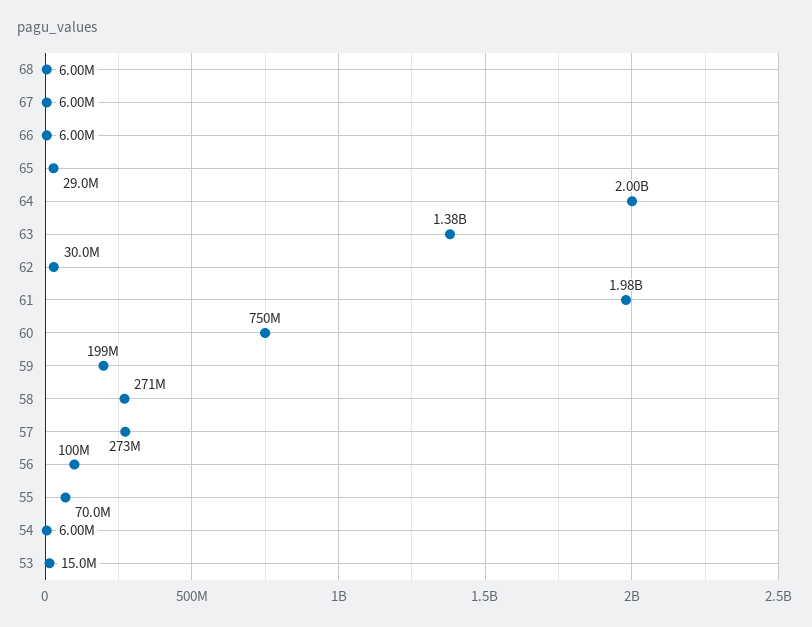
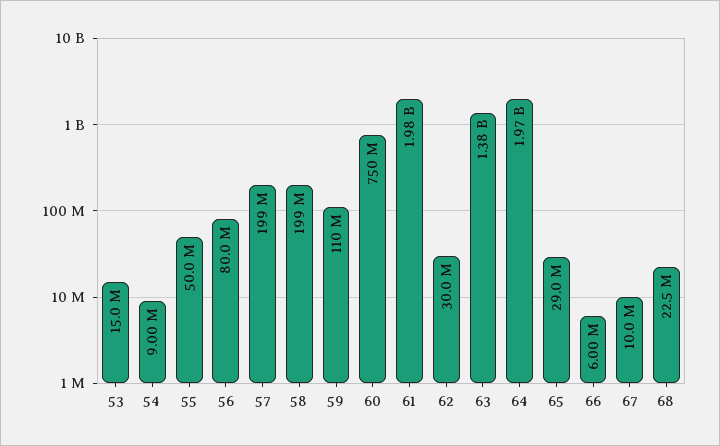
  {
-   "68": 6000000,
+   "68": 22500000,
-   "67": 6000000,
+   "67": 10000000,
    "66": 6000000,
    "65": 29000000,
-   "64": 2000000000,
+   "64": 1970000000,
    "63": 1380000000,
    "62": 30000000,
    "61": 1980000000,
    "60": 750000000,
-   "59": 199000000,
+   "59": 110000000,
-   "58": 271000000,
+   "58": 199000000,
-   "57": 273000000,
+   "57": 199000000,
-   "56": 100000000,
+   "56": 80000000,
-   "55": 70000000,
+   "55": 50000000,
-   "54": 6000000,
+   "54": 9000000,
    "53": 15000000
  }

